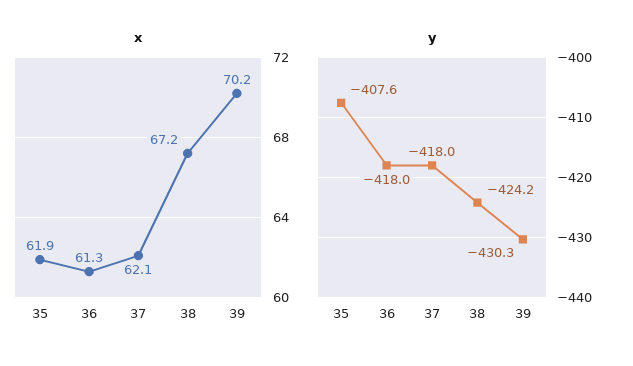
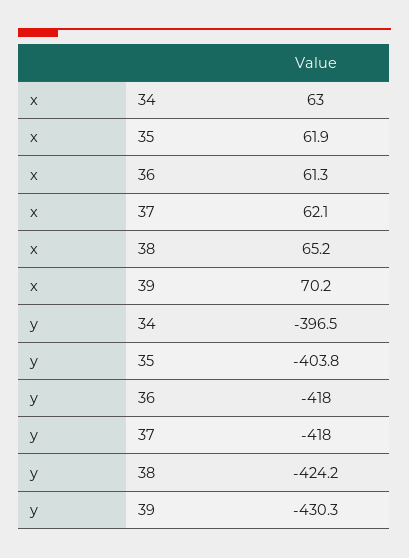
  {
    "x": {
      "35": 61.9,
      "36": 61.3,
      "37": 62.1,
-     "38": 67.2,
+     "38": 65.2,
-     "39": 70.2
+     "39": 70.2,
+     "34": 63
    },
    "y": {
-     "35": -407.6,
+     "35": -403.8,
      "36": -418,
      "37": -418,
      "38": -424.2,
-     "39": -430.3
+     "39": -430.3,
+     "34": -396.5
    }
  }

